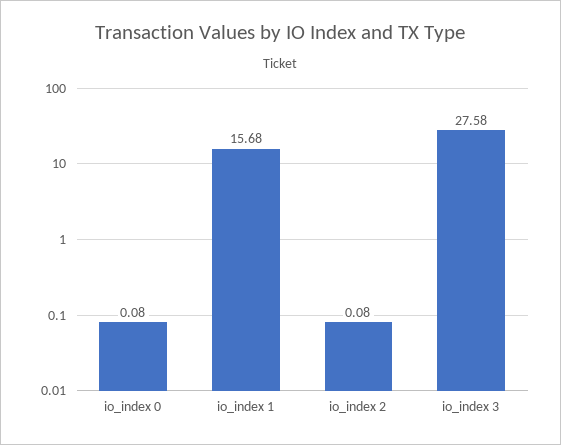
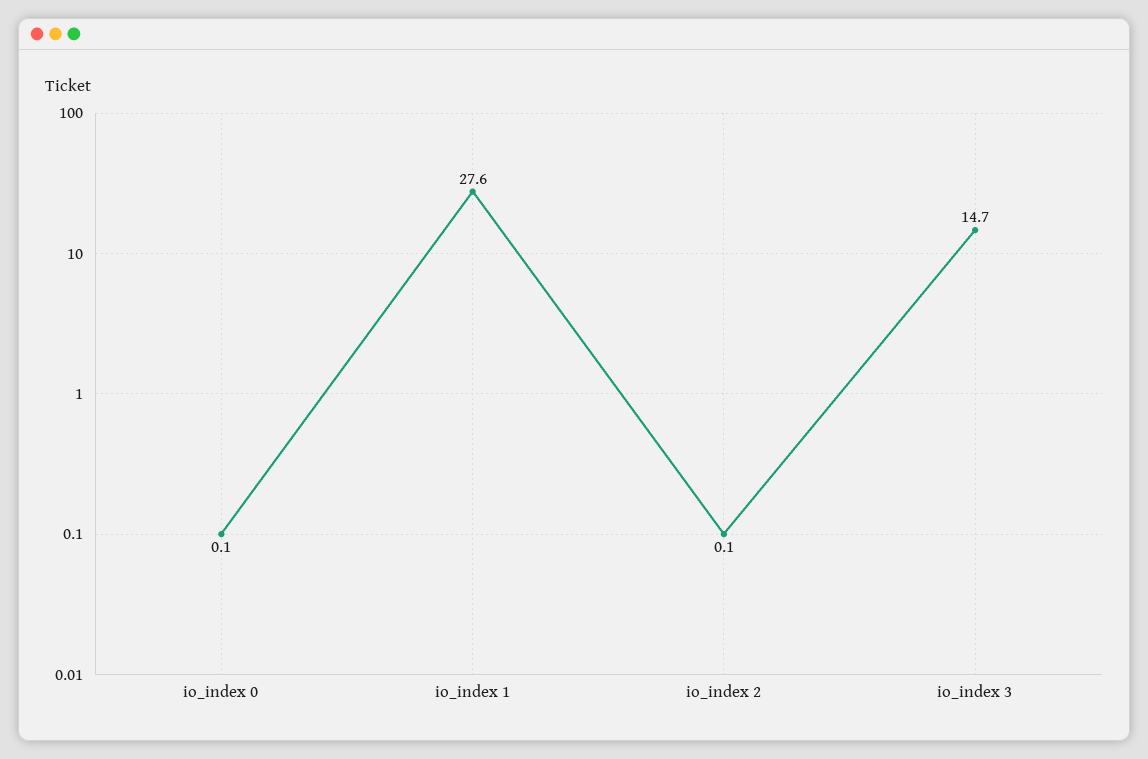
  {
    "io_index 0": 0.08,
-   "io_index 1": 15.68,
+   "io_index 1": 27.6,
    "io_index 2": 0.08,
-   "io_index 3": 27.58
+   "io_index 3": 14.7
  }

